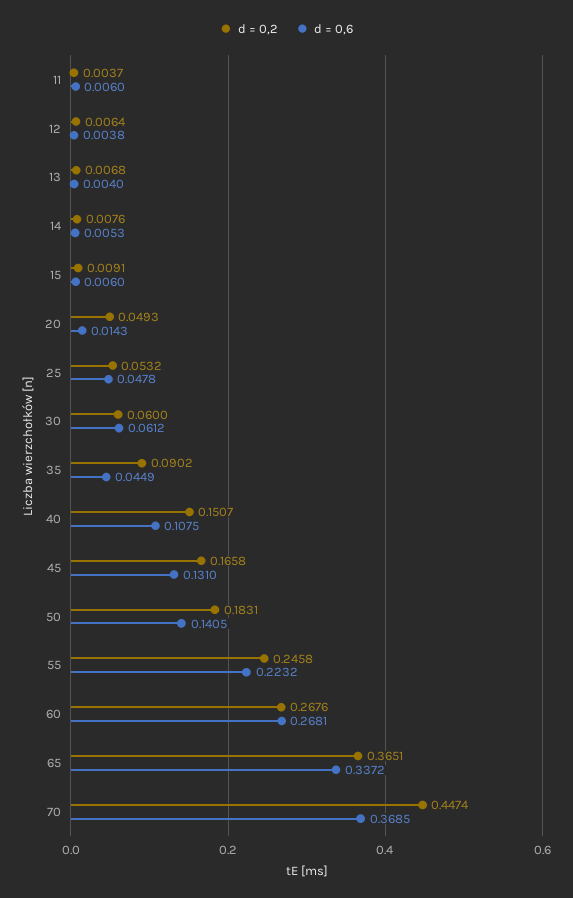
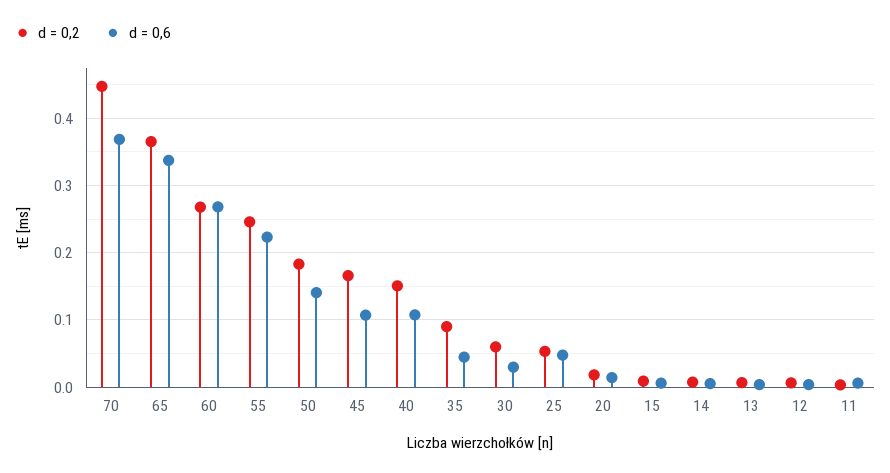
  {
    "d = 0,2": {
      "11": 0.0037,
      "12": 0.0064,
      "13": 0.0068,
      "14": 0.0076,
      "15": 0.0091,
-     "20": 0.0493,
+     "20": 0.02,
      "25": 0.0532,
      "30": 0.06,
      "35": 0.0902,
      "40": 0.1507,
      "45": 0.1658,
      "50": 0.1831,
      "55": 0.2458,
      "60": 0.2676,
      "65": 0.3651,
      "70": 0.4474
    },
    "d = 0,6": {
      "11": 0.006,
      "12": 0.0038,
      "13": 0.004,
      "14": 0.0053,
      "15": 0.006,
      "20": 0.0143,
      "25": 0.0478,
-     "30": 0.0612,
+     "30": 0.03,
      "35": 0.0449,
      "40": 0.1075,
-     "45": 0.131,
+     "45": 0.11,
      "50": 0.1405,
      "55": 0.2232,
      "60": 0.2681,
      "65": 0.3372,
      "70": 0.3685
    }
  }

